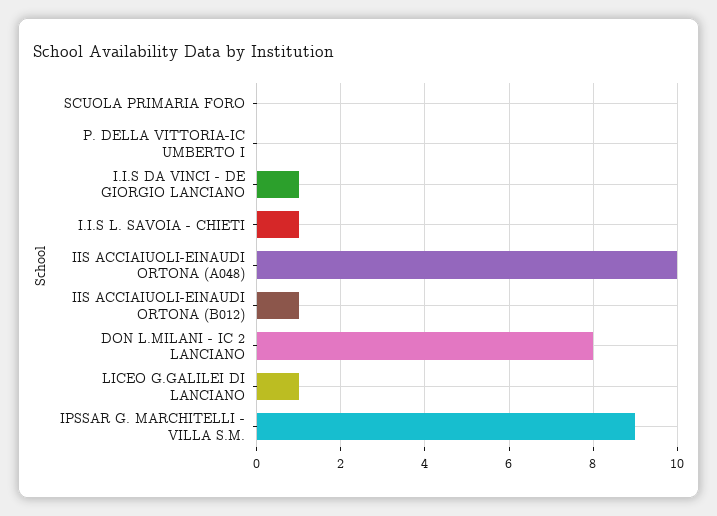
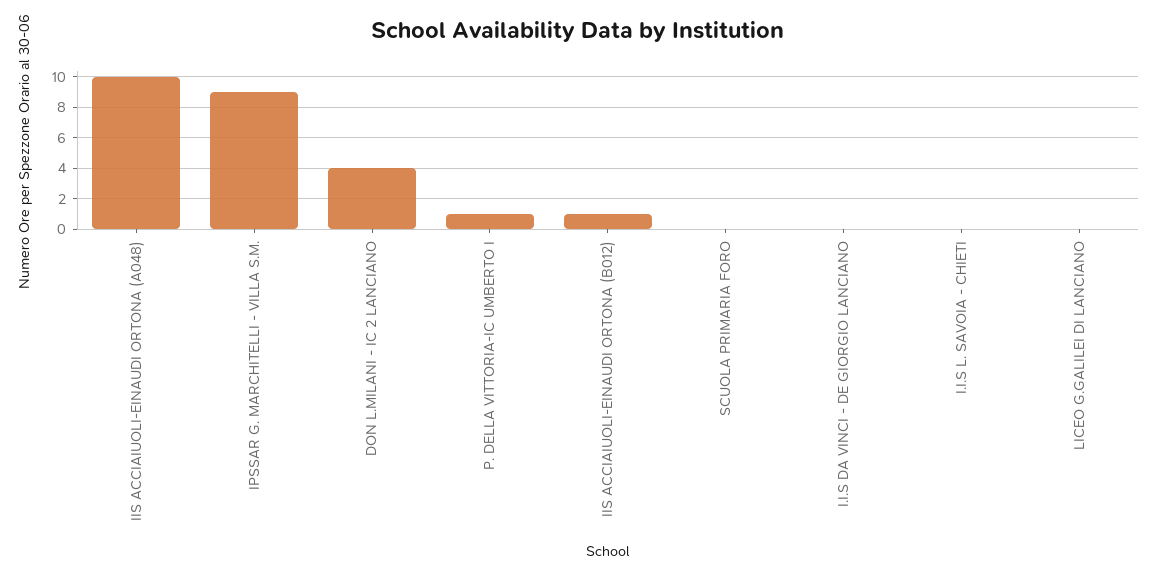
  {
    "SCUOLA PRIMARIA FORO": 0,
-   "P. DELLA VITTORIA-IC UMBERTO I": 0,
+   "P. DELLA VITTORIA-IC UMBERTO I": 1,
-   "I.I.S DA VINCI - DE GIORGIO LANCIANO": 1,
+   "I.I.S DA VINCI - DE GIORGIO LANCIANO": 0,
-   "I.I.S L. SAVOIA - CHIETI": 1,
+   "I.I.S L. SAVOIA - CHIETI": 0,
    "IIS ACCIAIUOLI-EINAUDI ORTONA (A048)": 10,
    "IIS ACCIAIUOLI-EINAUDI ORTONA (B012)": 1,
-   "DON L.MILANI - IC 2 LANCIANO": 8,
+   "DON L.MILANI - IC 2 LANCIANO": 4,
-   "LICEO G.GALILEI DI LANCIANO": 1,
+   "LICEO G.GALILEI DI LANCIANO": 0,
    "IPSSAR G. MARCHITELLI - VILLA S.M.": 9
  }

